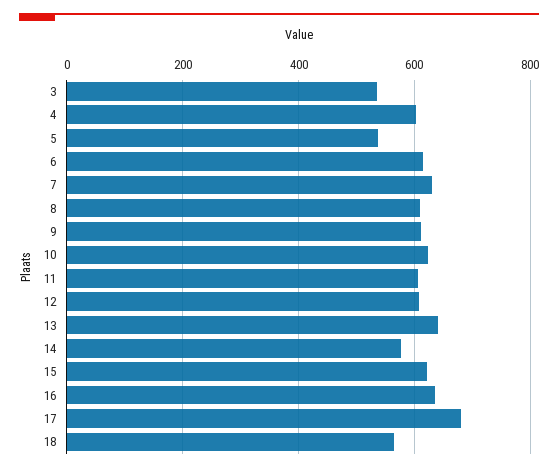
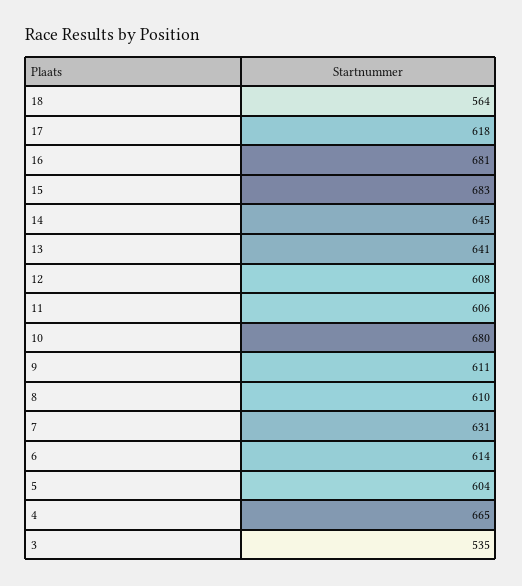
  {
    "3": 535,
-   "4": 600,
+   "4": 665,
-   "5": 540,
+   "5": 604,
    "6": 614,
    "7": 631,
    "8": 610,
    "9": 611,
-   "10": 620,
+   "10": 680,
    "11": 606,
    "12": 608,
    "13": 641,
-   "14": 580,
+   "14": 645,
-   "15": 620,
+   "15": 683,
-   "16": 640,
+   "16": 681,
-   "17": 680,
+   "17": 618,
    "18": 564
  }

